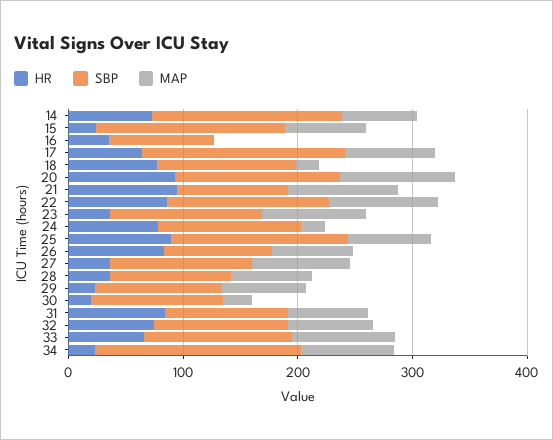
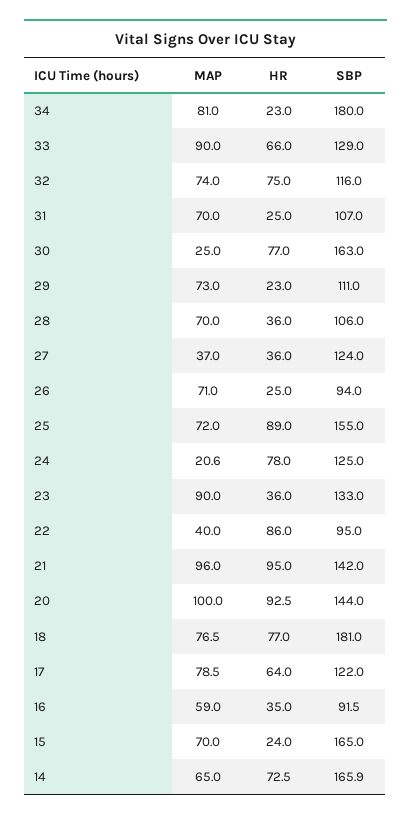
  {
    "HR": {
      "14": 72.5,
      "15": 24,
      "16": 35,
      "17": 64,
      "18": 77,
      "20": 92.5,
      "21": 95,
      "22": 86,
      "23": 36,
      "24": 78,
      "25": 89,
-     "26": 80,
+     "26": 25,
      "27": 36,
      "28": 36,
      "29": 23,
-     "30": 20,
+     "30": 77,
-     "31": 80,
+     "31": 25,
      "32": 75,
      "33": 66,
      "34": 23
    },
    "SBP": {
      "14": 165.9,
      "15": 165,
      "16": 91.5,
-     "17": 180,
+     "17": 122,
-     "18": 120,
+     "18": 181,
      "20": 144,
-     "21": 100,
+     "21": 142,
-     "22": 140,
+     "22": 95,
      "23": 133,
      "24": 125,
      "25": 155,
      "26": 94,
      "27": 124,
      "28": 106,
      "29": 111,
-     "30": 120,
+     "30": 163,
      "31": 107,
      "32": 116,
      "33": 129,
      "34": 180
    },
    "MAP": {
      "14": 65,
      "15": 70,
-     "16": 0,
+     "16": 59,
      "17": 78.5,
-     "18": 20,
+     "18": 76.5,
      "20": 100,
      "21": 96,
-     "22": 100,
+     "22": 40,
      "23": 90,
      "24": 20.6,
      "25": 72,
      "26": 71,
-     "27": 80,
+     "27": 37,
      "28": 70,
      "29": 73,
      "30": 25,
      "31": 70,
      "32": 74,
      "33": 90,
      "34": 81
    }
  }

